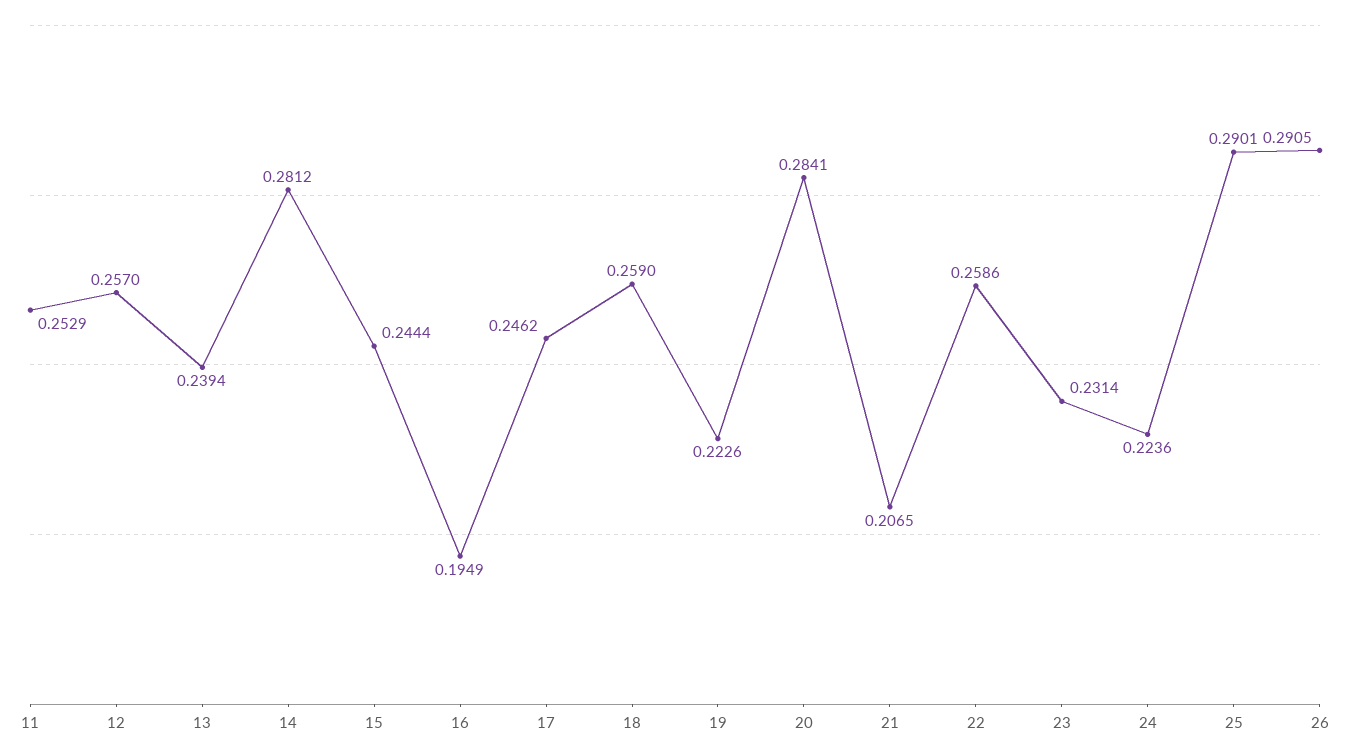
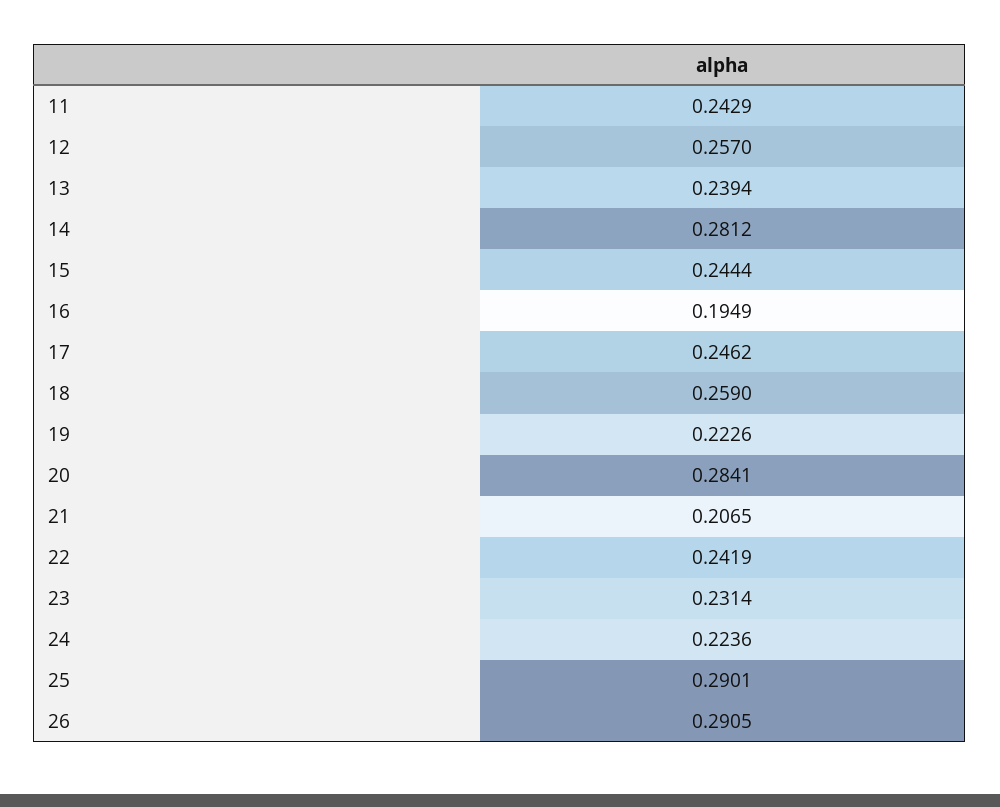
  {
-   "11": 0.2529,
+   "11": 0.2429,
    "12": 0.257,
    "13": 0.2394,
    "14": 0.2812,
    "15": 0.2444,
    "16": 0.1949,
    "17": 0.2462,
    "18": 0.259,
    "19": 0.2226,
    "20": 0.2841,
    "21": 0.2065,
-   "22": 0.2586,
+   "22": 0.2419,
    "23": 0.2314,
    "24": 0.2236,
    "25": 0.2901,
    "26": 0.2905
  }

